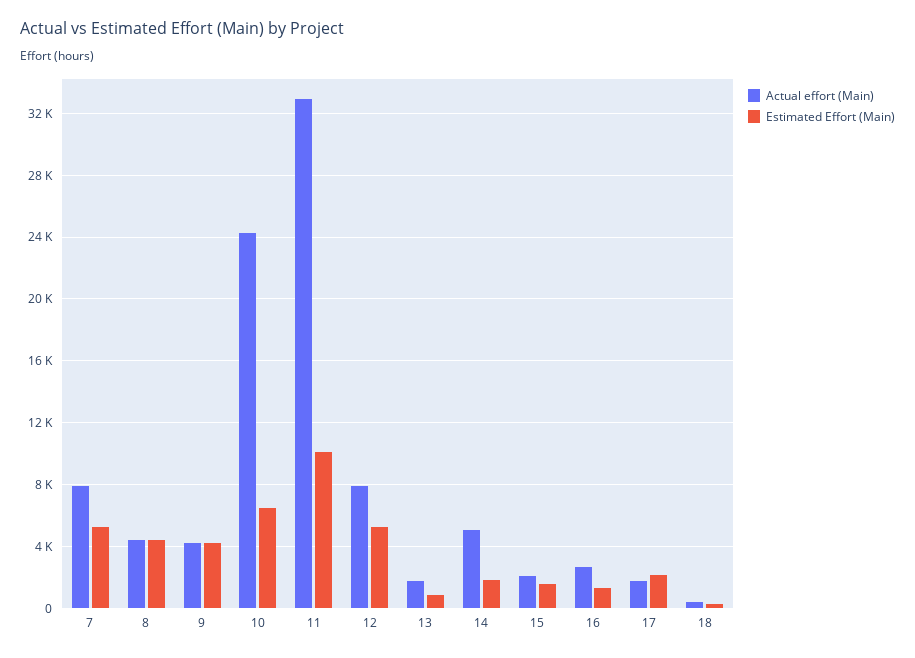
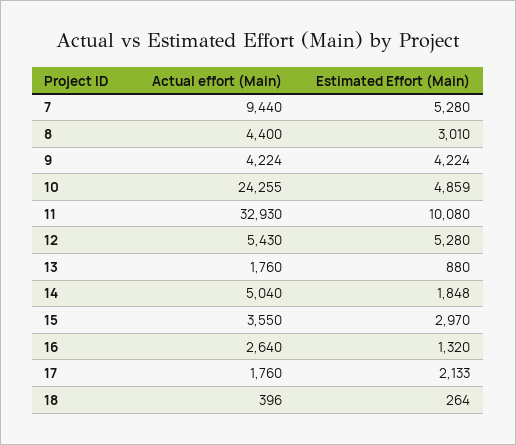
  {
    "Actual effort (Main)": {
-     "7": 8000,
+     "7": 9440,
      "8": 4400,
      "9": 4224,
      "10": 24255,
      "11": 32930,
-     "12": 8000,
+     "12": 5430,
      "13": 1760,
      "14": 5040,
-     "15": 2000,
+     "15": 3550,
      "16": 2640,
      "17": 1760,
      "18": 396
    },
    "Estimated Effort (Main)": {
      "7": 5280,
-     "8": 4500,
+     "8": 3010,
      "9": 4224,
-     "10": 6500,
+     "10": 4859,
      "11": 10080,
      "12": 5280,
      "13": 880,
      "14": 1848,
-     "15": 1500,
+     "15": 2970,
      "16": 1320,
      "17": 2133,
      "18": 264
    }
  }

